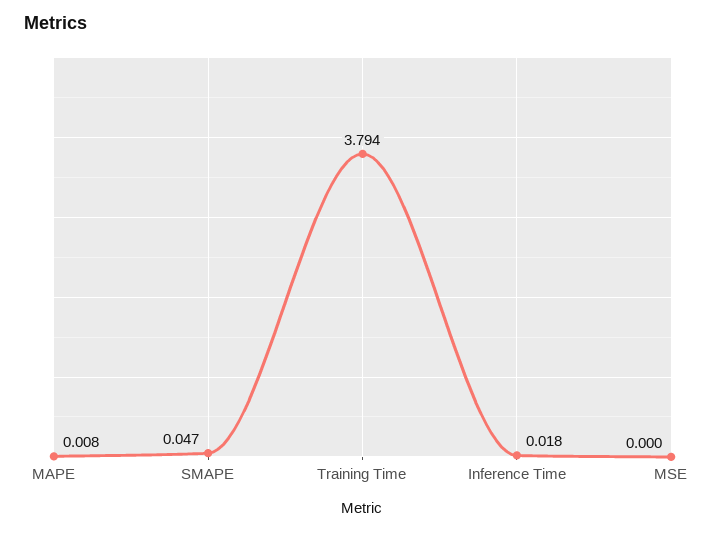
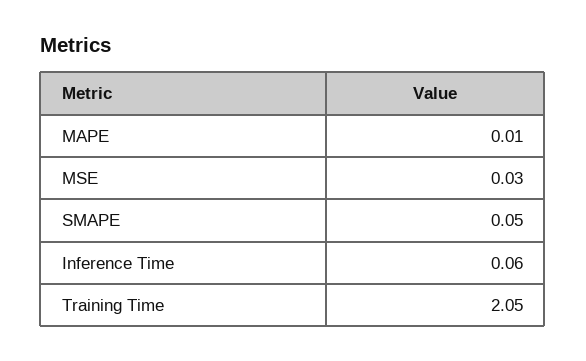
  {
    "MAPE": 0.008,
    "SMAPE": 0.047,
-   "Training Time": 3.794,
+   "Training Time": 2.05,
-   "Inference Time": 0.018,
+   "Inference Time": 0.06,
-   "MSE": 0
+   "MSE": 0.03
  }

